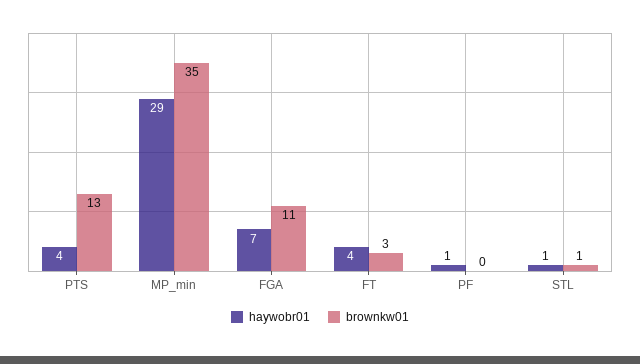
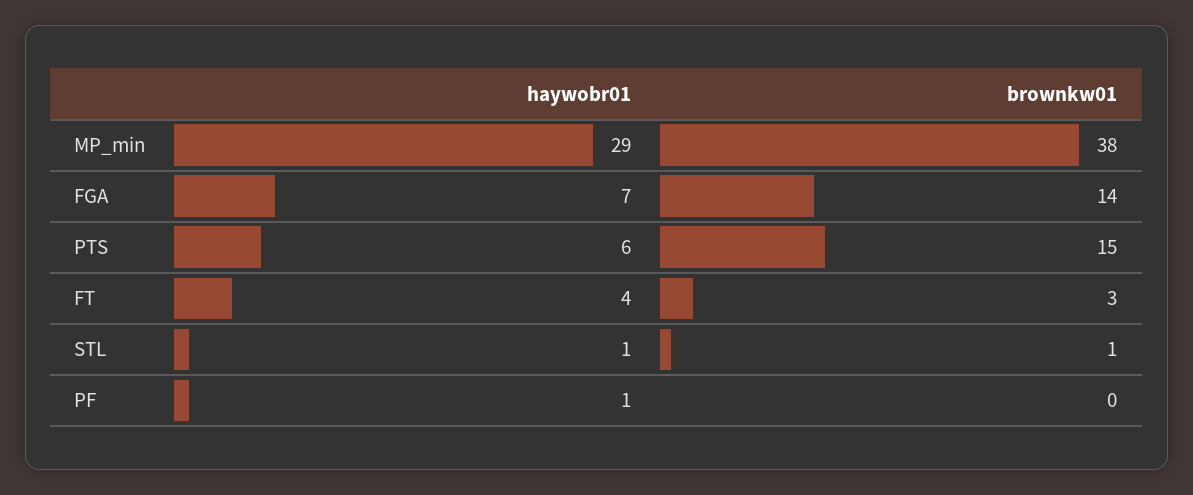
  {
    "haywobr01": {
-     "PTS": 4,
+     "PTS": 6,
      "MP_min": 29,
      "FGA": 7,
      "FT": 4,
      "PF": 1,
      "STL": 1
    },
    "brownkw01": {
-     "PTS": 13,
+     "PTS": 15,
-     "MP_min": 35,
+     "MP_min": 38,
-     "FGA": 11,
+     "FGA": 14,
      "FT": 3,
      "PF": 0,
      "STL": 1
    }
  }

